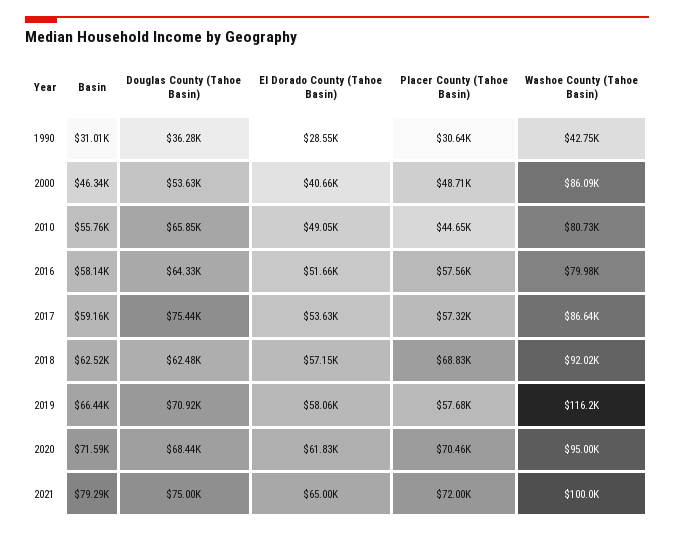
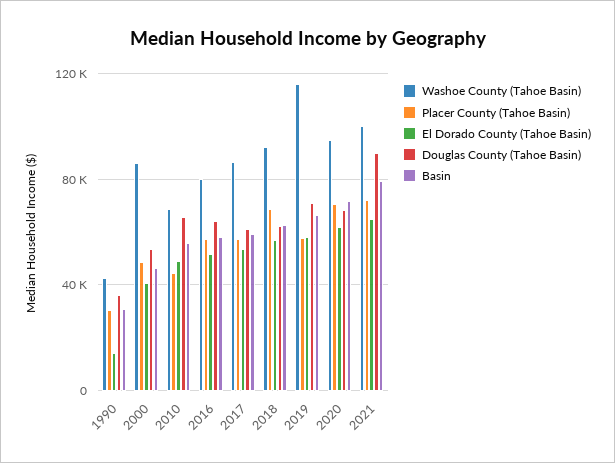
  {
    "Basin": {
      "1990": 31010,
      "2000": 46340,
      "2010": 55760,
      "2016": 58140,
      "2017": 59160,
      "2018": 62520,
      "2019": 66440,
      "2020": 71590,
      "2021": 79290
    },
    "Douglas County (Tahoe Basin)": {
      "1990": 36280,
      "2000": 53630,
      "2010": 65850,
      "2016": 64330,
-     "2017": 75440,
+     "2017": 60000,
      "2018": 62480,
      "2019": 70920,
      "2020": 68440,
-     "2021": 75000
+     "2021": 90000
    },
    "El Dorado County (Tahoe Basin)": {
-     "1990": 28550,
+     "1990": 15000,
      "2000": 40660,
      "2010": 49050,
      "2016": 51660,
      "2017": 53630,
      "2018": 57150,
      "2019": 58060,
      "2020": 61830,
      "2021": 65000
    },
    "Placer County (Tahoe Basin)": {
      "1990": 30640,
      "2000": 48710,
      "2010": 44650,
      "2016": 57560,
      "2017": 57320,
      "2018": 68830,
      "2019": 57680,
      "2020": 70460,
      "2021": 72000
    },
    "Washoe County (Tahoe Basin)": {
      "1990": 42750,
      "2000": 86090,
-     "2010": 80730,
+     "2010": 70000,
      "2016": 79980,
      "2017": 86640,
      "2018": 92020,
      "2019": 116200,
      "2020": 95000,
      "2021": 100000
    }
  }

